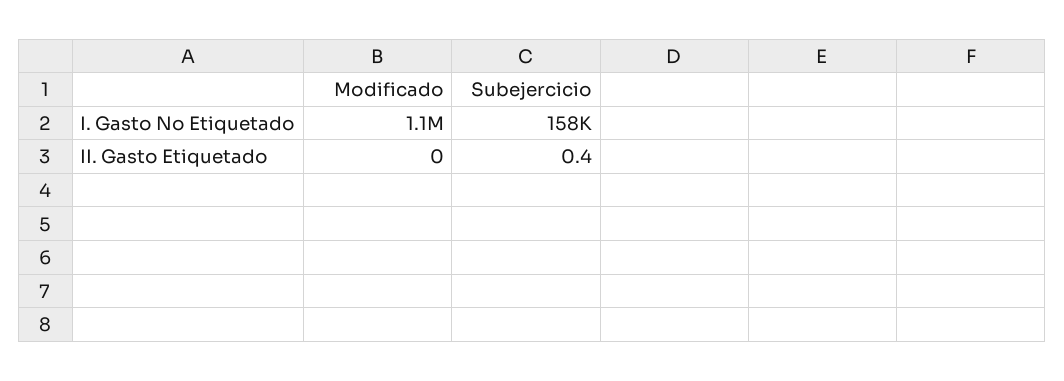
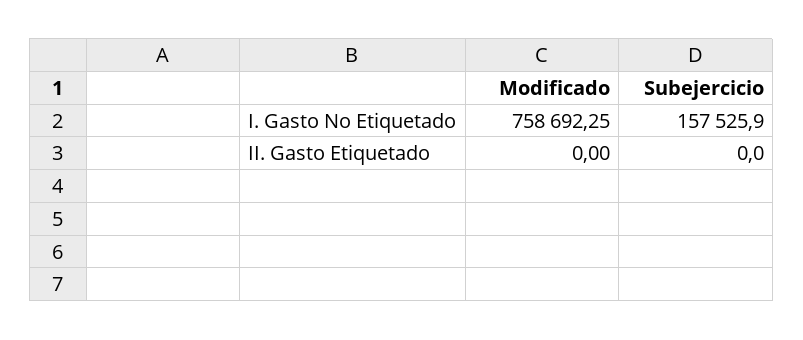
  {
    "Modificado": {
-     "I. Gasto No Etiquetado": 1100000,
+     "I. Gasto No Etiquetado": 758692.25,
      "II. Gasto Etiquetado": 0
    },
    "Subejercicio": {
      "I. Gasto No Etiquetado": 157525.9,
-     "II. Gasto Etiquetado": 0.4
+     "II. Gasto Etiquetado": 0
    }
  }

